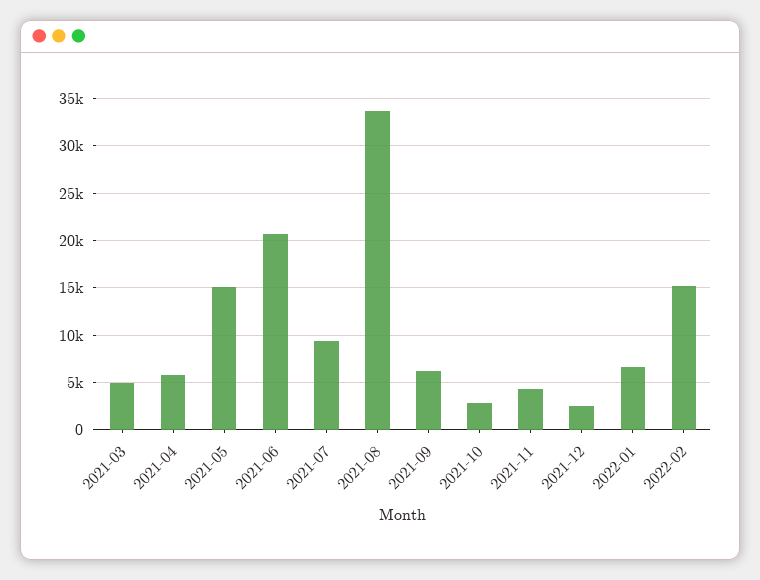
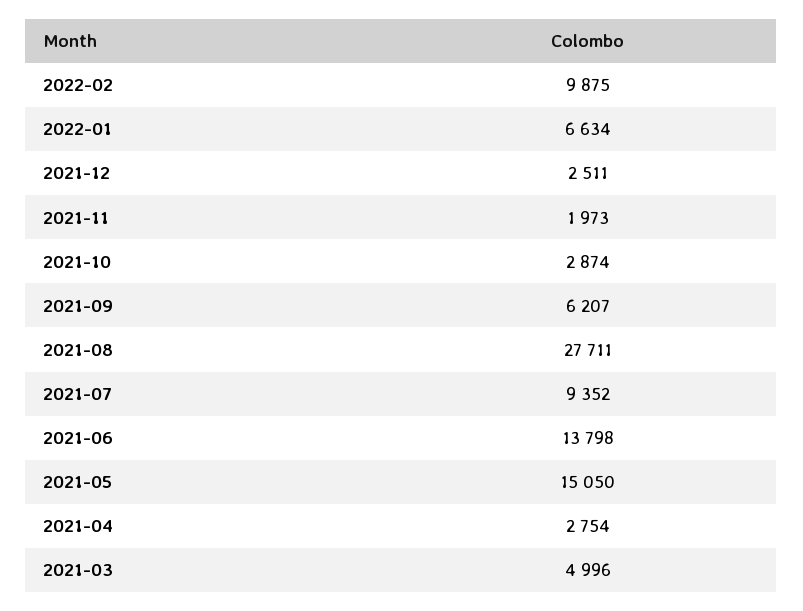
  {
    "2021-03": 4996,
-   "2021-04": 6000,
+   "2021-04": 2754,
    "2021-05": 15050,
-   "2021-06": 21000,
+   "2021-06": 13798,
    "2021-07": 9352,
-   "2021-08": 34000,
+   "2021-08": 27711,
    "2021-09": 6207,
    "2021-10": 2874,
-   "2021-11": 4000,
+   "2021-11": 1973,
    "2021-12": 2511,
    "2022-01": 6634,
-   "2022-02": 15000
+   "2022-02": 9875
  }

